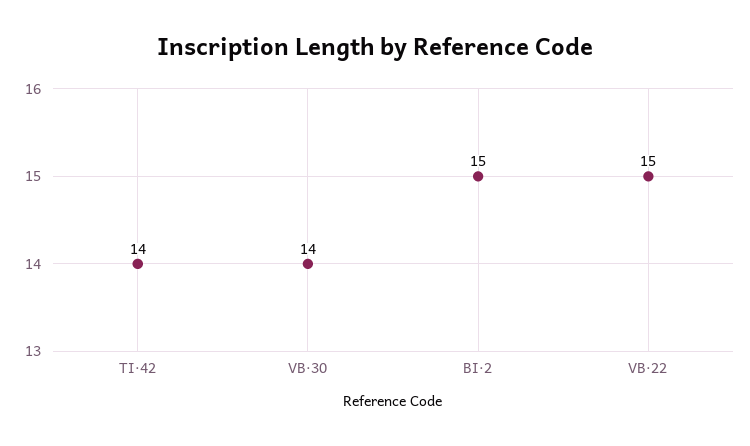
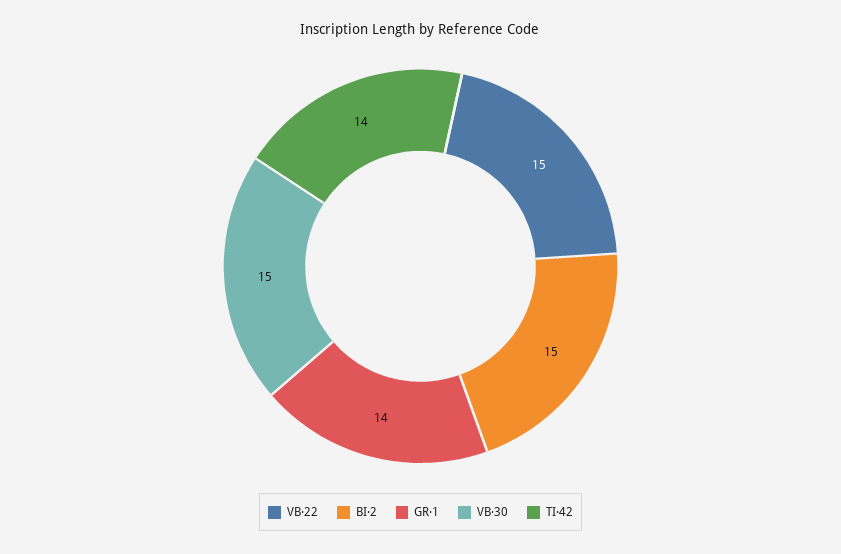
  {
    "TI·42": 14,
-   "VB·30": 14,
+   "VB·30": 15,
    "BI·2": 15,
-   "VB·22": 15
+   "VB·22": 15,
+   "GR·1": 14
  }

